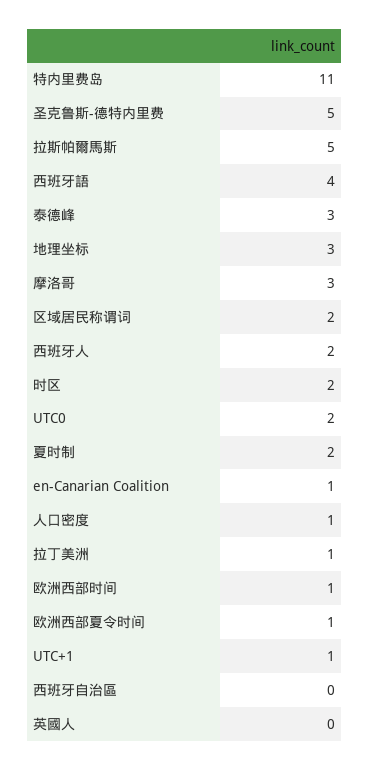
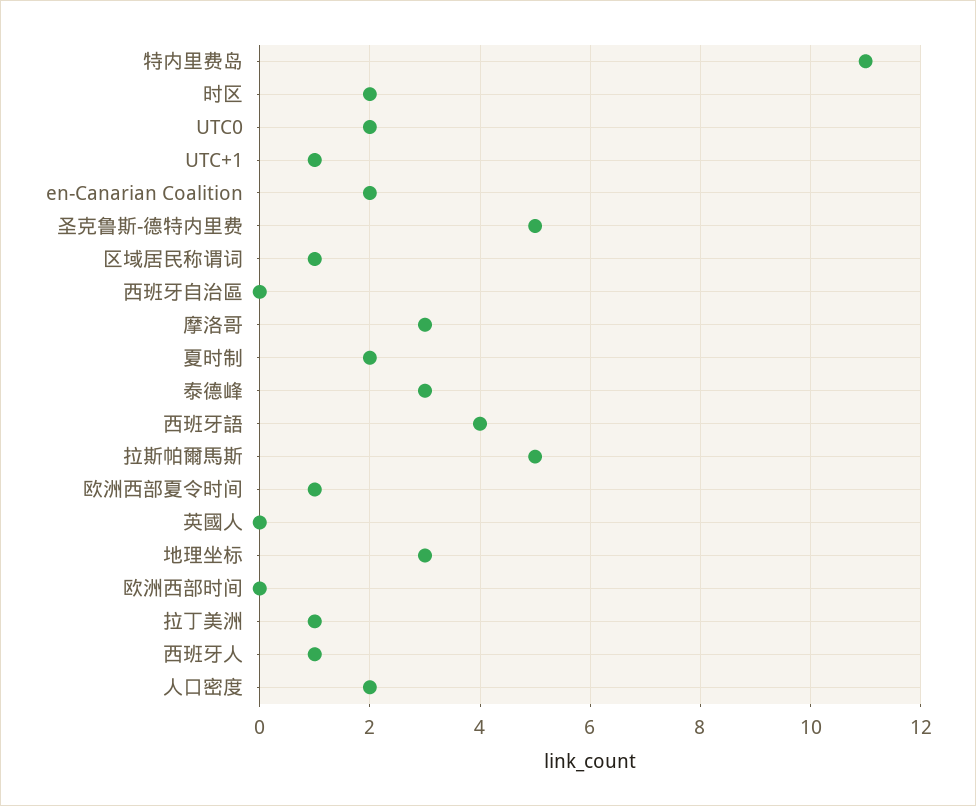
  {
    "特内里费岛": 11,
    "圣克鲁斯-德特内里费": 5,
    "拉斯帕爾馬斯": 5,
    "西班牙語": 4,
    "泰德峰": 3,
    "地理坐标": 3,
    "摩洛哥": 3,
-   "区域居民称谓词": 2,
+   "区域居民称谓词": 1,
-   "西班牙人": 2,
+   "西班牙人": 1,
    "时区": 2,
    "UTC0": 2,
    "夏时制": 2,
-   "en-Canarian Coalition": 1,
+   "en-Canarian Coalition": 2,
-   "人口密度": 1,
+   "人口密度": 2,
    "拉丁美洲": 1,
-   "欧洲西部时间": 1,
+   "欧洲西部时间": 0,
    "欧洲西部夏令时间": 1,
    "UTC+1": 1,
    "西班牙自治區": 0,
    "英國人": 0
  }

